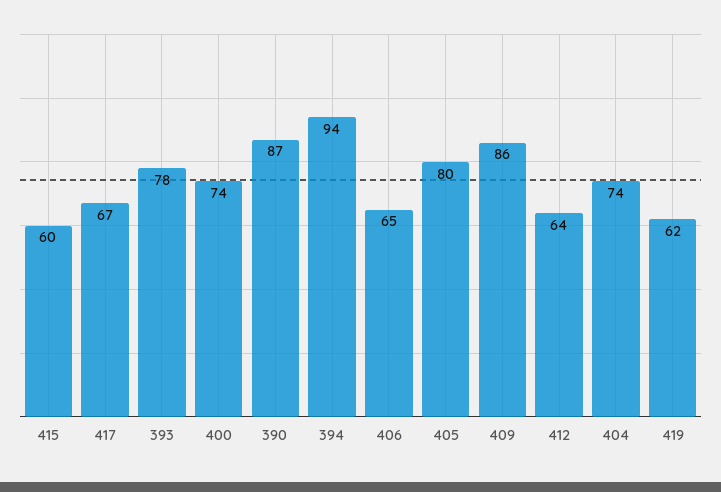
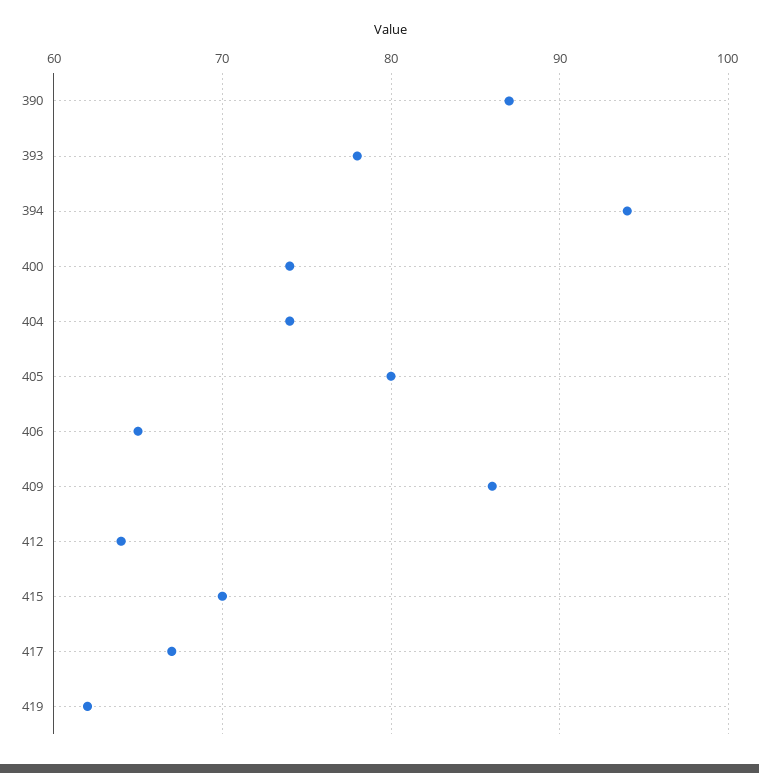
  {
-   "415": 60,
+   "415": 70,
    "417": 67,
    "393": 78,
    "400": 74,
    "390": 87,
    "394": 94,
    "406": 65,
    "405": 80,
    "409": 86,
    "412": 64,
    "404": 74,
    "419": 62
  }

